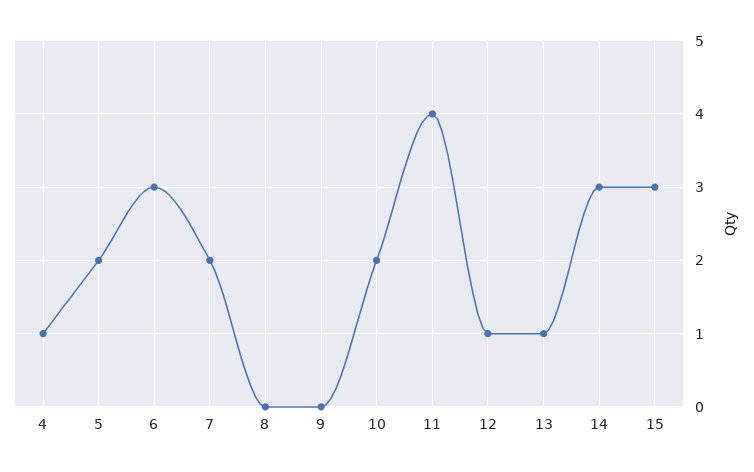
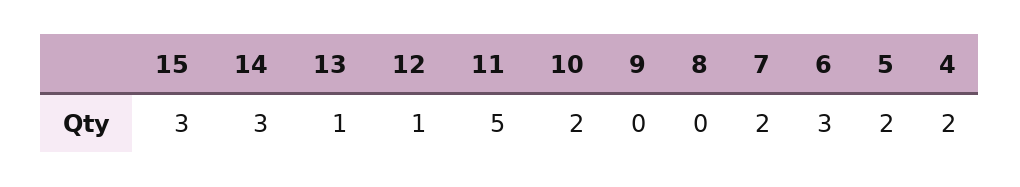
  {
-   "4": 1,
+   "4": 2,
    "5": 2,
    "6": 3,
    "7": 2,
    "8": 0,
    "9": 0,
    "10": 2,
-   "11": 4,
+   "11": 5,
    "12": 1,
    "13": 1,
    "14": 3,
    "15": 3
  }

